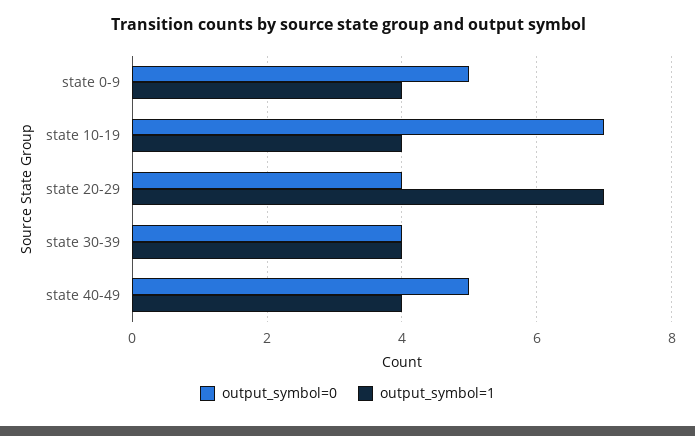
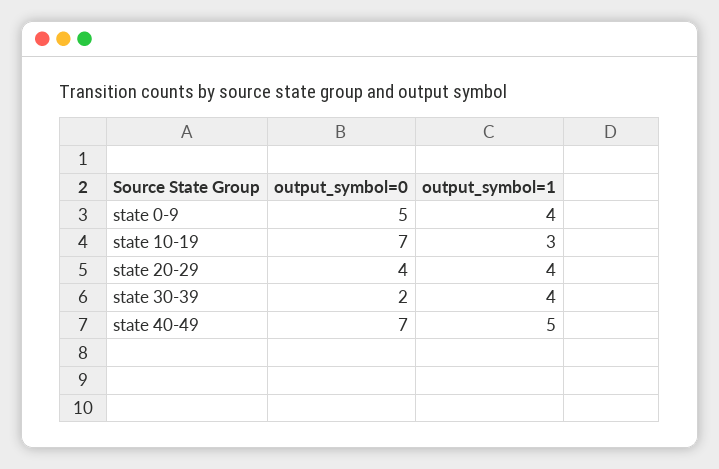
  {
    "output_symbol=0": {
      "state 0-9": 5,
      "state 10-19": 7,
      "state 20-29": 4,
-     "state 30-39": 4,
+     "state 30-39": 2,
-     "state 40-49": 5
+     "state 40-49": 7
    },
    "output_symbol=1": {
      "state 0-9": 4,
-     "state 10-19": 4,
+     "state 10-19": 3,
-     "state 20-29": 7,
+     "state 20-29": 4,
      "state 30-39": 4,
-     "state 40-49": 4
+     "state 40-49": 5
    }
  }

